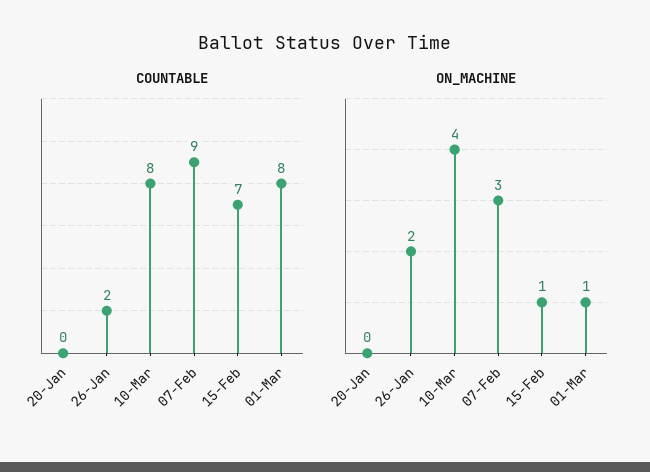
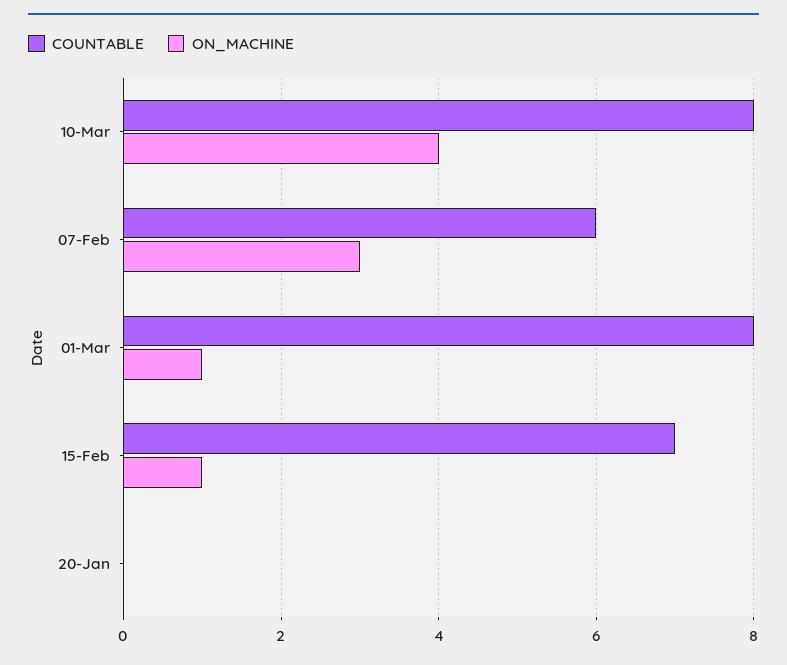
  {
    "COUNTABLE": {
      "20-Jan": 0,
-     "26-Jan": 2,
      "10-Mar": 8,
-     "07-Feb": 9,
+     "07-Feb": 6,
      "15-Feb": 7,
      "01-Mar": 8
    },
    "ON_MACHINE": {
      "20-Jan": 0,
-     "26-Jan": 2,
      "10-Mar": 4,
      "07-Feb": 3,
      "15-Feb": 1,
      "01-Mar": 1
    }
  }

